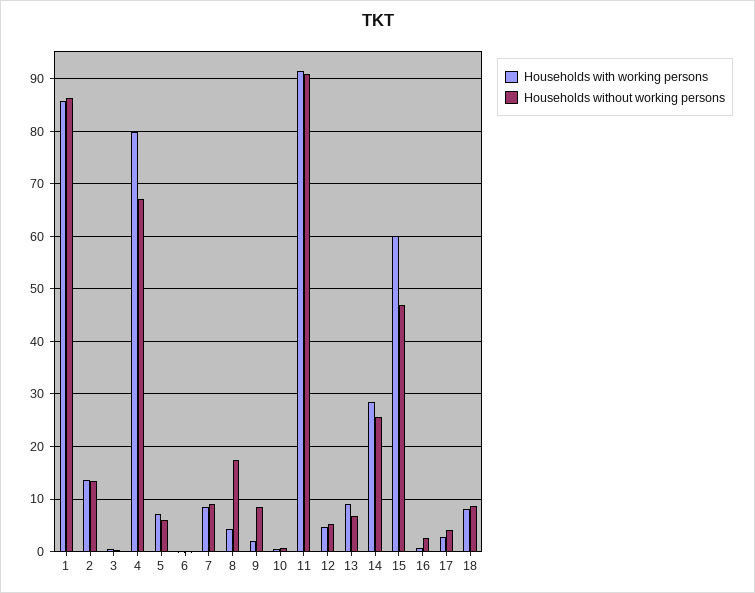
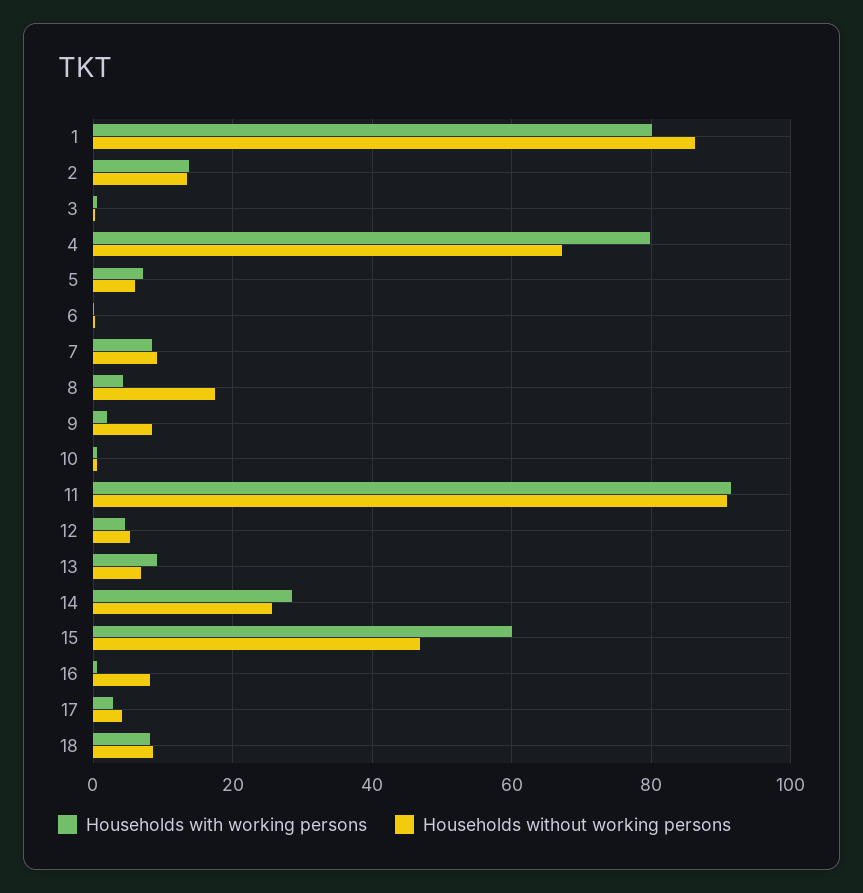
  {
    "Households with working persons": {
-     "1": 86,
+     "1": 80,
      "2": 14,
      "3": 0,
      "4": 80,
      "5": 8,
      "6": 0,
      "7": 8,
      "8": 4,
      "9": 2,
      "10": 0,
      "11": 92,
      "12": 4,
      "13": 10,
      "14": 28,
      "15": 60,
      "16": 0,
      "17": 2,
      "18": 8
    },
    "Households without working persons": {
      "1": 86,
      "2": 14,
      "3": 0,
      "4": 68,
      "5": 6,
      "6": 0,
      "7": 10,
      "8": 18,
      "9": 8,
      "10": 0,
      "11": 90,
      "12": 6,
      "13": 6,
      "14": 26,
      "15": 46,
-     "16": 2,
+     "16": 8,
      "17": 4,
      "18": 8
    }
  }

